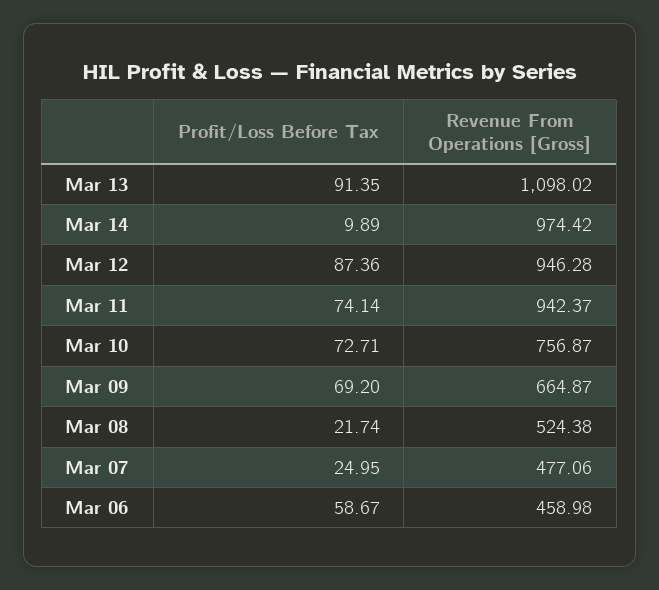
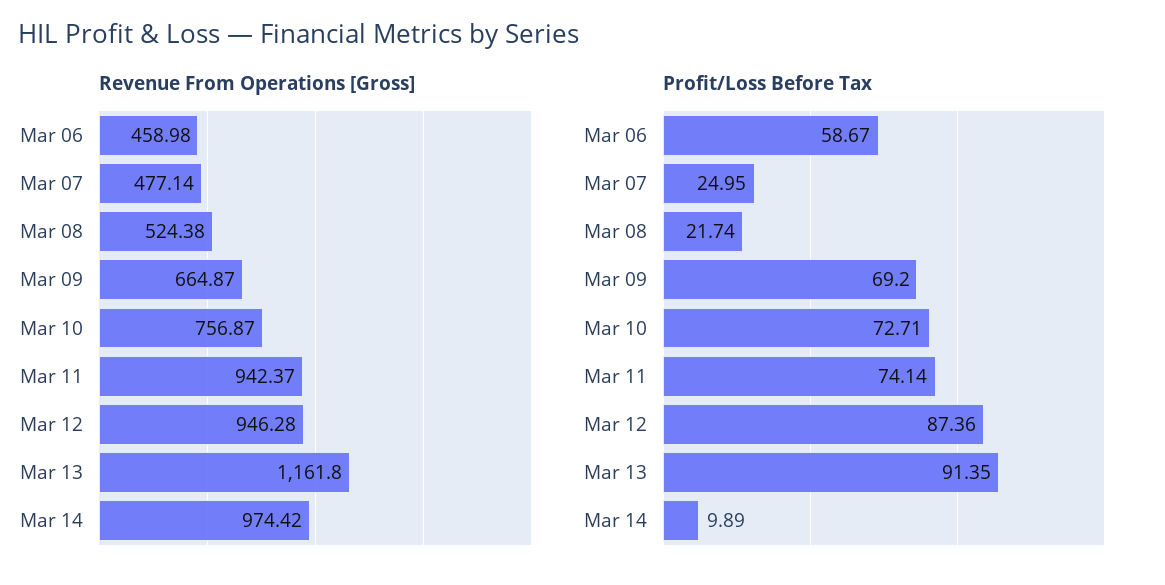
  {
    "Profit/Loss Before Tax": {
      "Mar 13": 91.35,
      "Mar 14": 9.89,
      "Mar 12": 87.36,
      "Mar 11": 74.14,
      "Mar 10": 72.71,
      "Mar 09": 69.2,
      "Mar 08": 21.74,
      "Mar 07": 24.95,
      "Mar 06": 58.67
    },
    "Revenue From Operations [Gross]": {
-     "Mar 13": 1098.02,
+     "Mar 13": 1161.8,
      "Mar 14": 974.42,
      "Mar 12": 946.28,
      "Mar 11": 942.37,
      "Mar 10": 756.87,
      "Mar 09": 664.87,
      "Mar 08": 524.38,
-     "Mar 07": 477.06,
+     "Mar 07": 477.14,
      "Mar 06": 458.98
    }
  }

